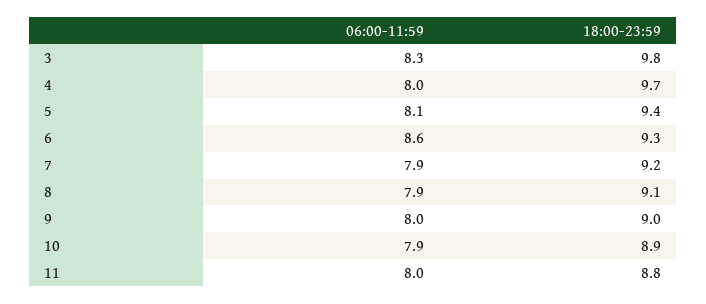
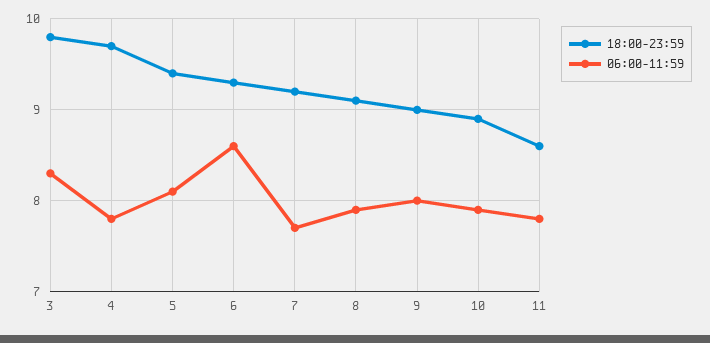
  {
    "06:00-11:59": {
      "3": 8.3,
-     "4": 8,
+     "4": 7.8,
      "5": 8.1,
      "6": 8.6,
-     "7": 7.9,
+     "7": 7.7,
      "8": 7.9,
      "9": 8,
      "10": 7.9,
-     "11": 8
+     "11": 7.8
    },
    "18:00-23:59": {
      "3": 9.8,
      "4": 9.7,
      "5": 9.4,
      "6": 9.3,
      "7": 9.2,
      "8": 9.1,
      "9": 9,
      "10": 8.9,
-     "11": 8.8
+     "11": 8.6
    }
  }

